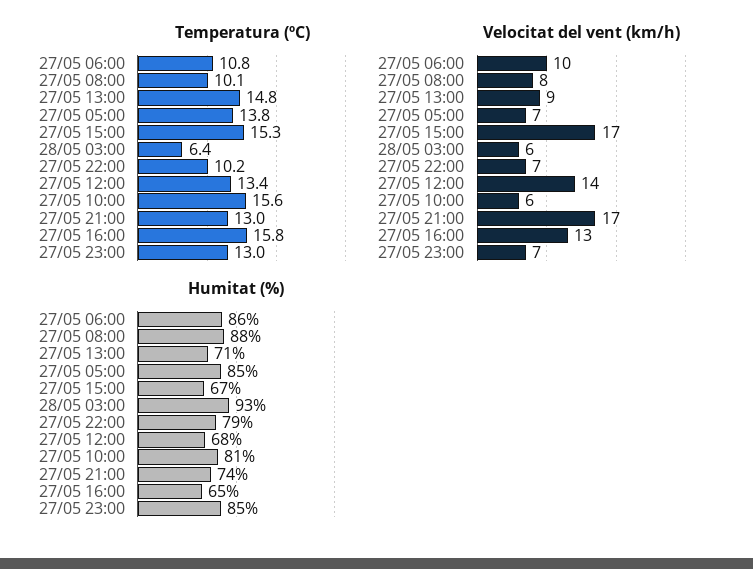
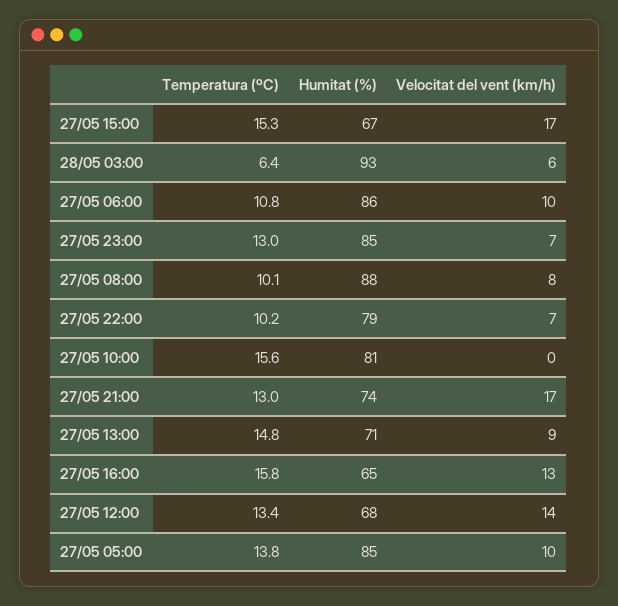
  {
    "Temperatura (ºC)": {
      "27/05 06:00": 10.8,
      "27/05 08:00": 10.1,
      "27/05 13:00": 14.8,
      "27/05 05:00": 13.8,
      "27/05 15:00": 15.3,
      "28/05 03:00": 6.4,
      "27/05 22:00": 10.2,
      "27/05 12:00": 13.4,
      "27/05 10:00": 15.6,
      "27/05 21:00": 13,
      "27/05 16:00": 15.8,
      "27/05 23:00": 13
    },
    "Velocitat del vent (km/h)": {
      "27/05 06:00": 10,
      "27/05 08:00": 8,
      "27/05 13:00": 9,
-     "27/05 05:00": 7,
+     "27/05 05:00": 10,
      "27/05 15:00": 17,
      "28/05 03:00": 6,
      "27/05 22:00": 7,
      "27/05 12:00": 14,
-     "27/05 10:00": 6,
+     "27/05 10:00": 0,
      "27/05 21:00": 17,
      "27/05 16:00": 13,
      "27/05 23:00": 7
    },
    "Humitat (%)": {
      "27/05 06:00": 86,
      "27/05 08:00": 88,
      "27/05 13:00": 71,
      "27/05 05:00": 85,
      "27/05 15:00": 67,
      "28/05 03:00": 93,
      "27/05 22:00": 79,
      "27/05 12:00": 68,
      "27/05 10:00": 81,
      "27/05 21:00": 74,
      "27/05 16:00": 65,
      "27/05 23:00": 85
    }
  }

